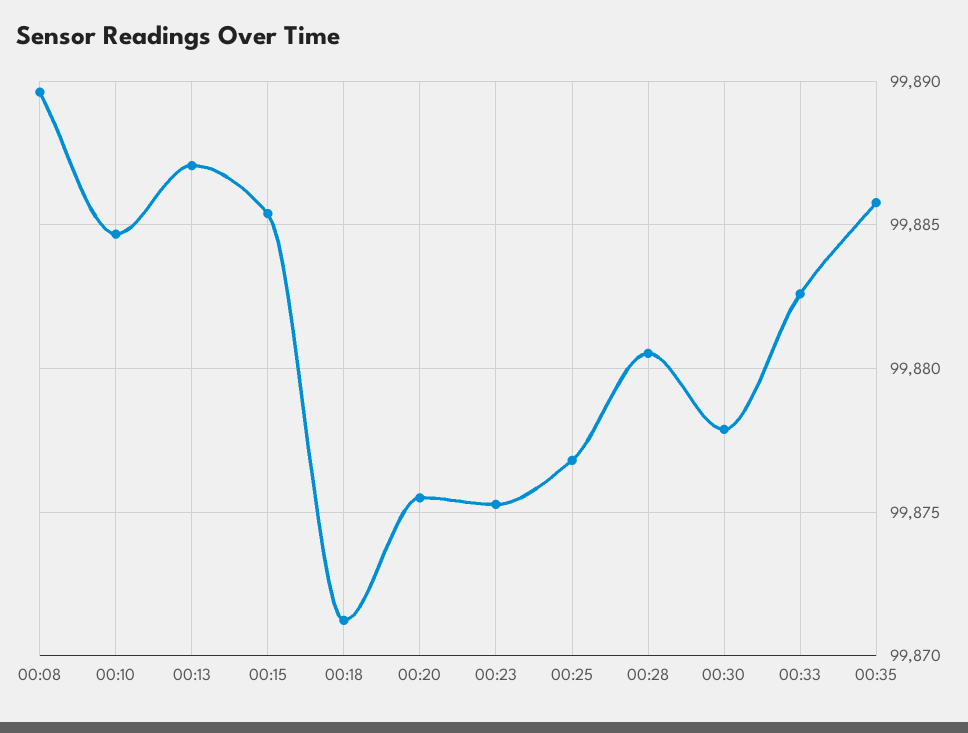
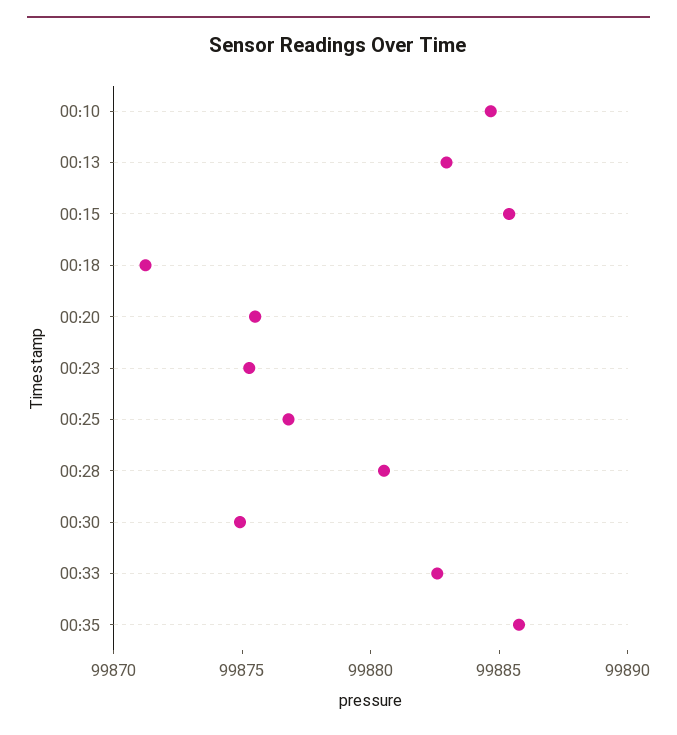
  {
-   "00:08": 99889.5,
    "00:10": 99884.5,
-   "00:13": 99887,
+   "00:13": 99883,
    "00:15": 99885.5,
    "00:18": 99871,
    "00:20": 99875.5,
    "00:23": 99875.5,
    "00:25": 99877,
    "00:28": 99880.5,
-   "00:30": 99878,
+   "00:30": 99875,
    "00:33": 99882.5,
    "00:35": 99886
  }

